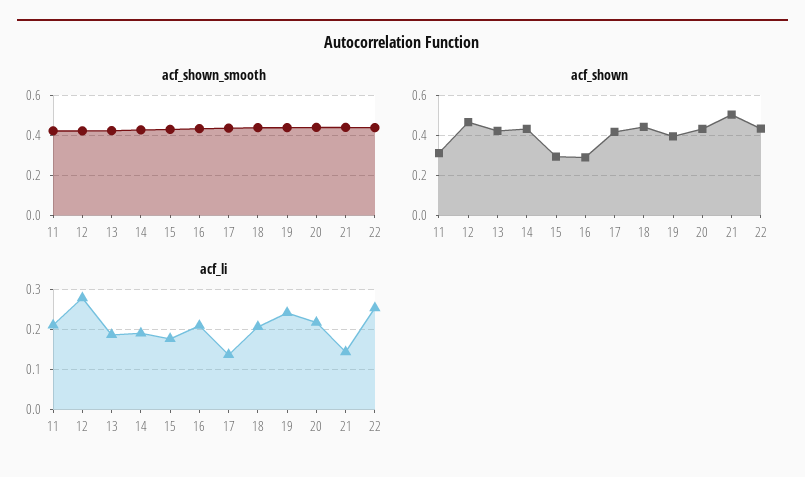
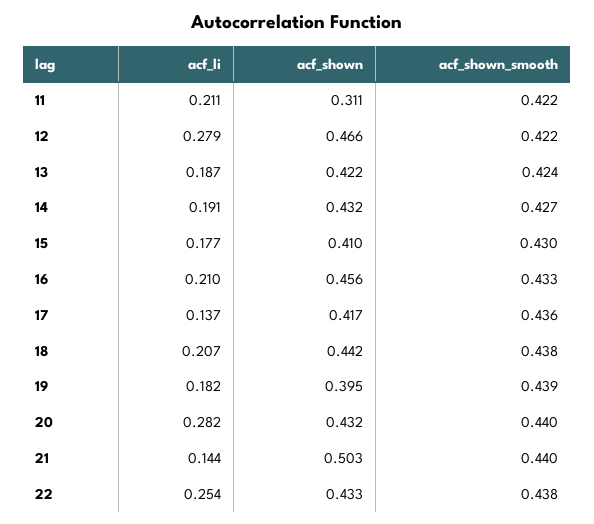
  {
    "acf_shown_smooth": {
      "11": 0.422,
      "12": 0.422,
      "13": 0.424,
      "14": 0.427,
      "15": 0.43,
      "16": 0.433,
      "17": 0.436,
      "18": 0.438,
      "19": 0.439,
      "20": 0.44,
      "21": 0.44,
      "22": 0.438
    },
    "acf_shown": {
      "11": 0.311,
      "12": 0.466,
      "13": 0.422,
      "14": 0.432,
-     "15": 0.3,
+     "15": 0.41,
-     "16": 0.3,
+     "16": 0.456,
      "17": 0.417,
      "18": 0.442,
      "19": 0.395,
      "20": 0.432,
      "21": 0.503,
      "22": 0.433
    },
    "acf_li": {
      "11": 0.211,
      "12": 0.279,
      "13": 0.187,
      "14": 0.191,
      "15": 0.177,
      "16": 0.21,
      "17": 0.137,
      "18": 0.207,
-     "19": 0.24,
+     "19": 0.182,
-     "20": 0.22,
+     "20": 0.282,
      "21": 0.144,
      "22": 0.254
    }
  }

